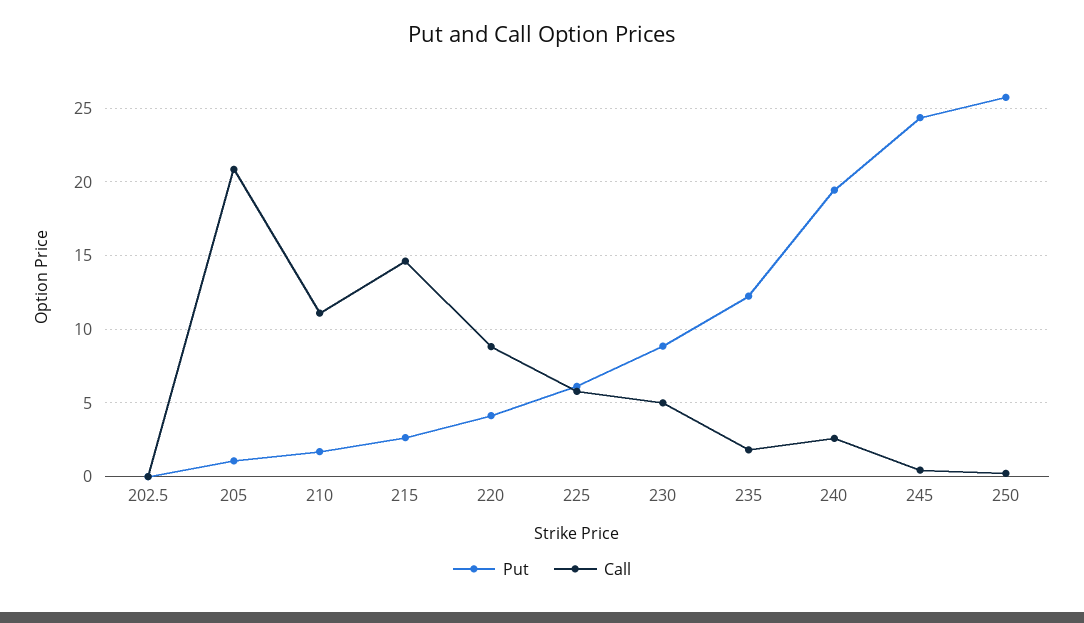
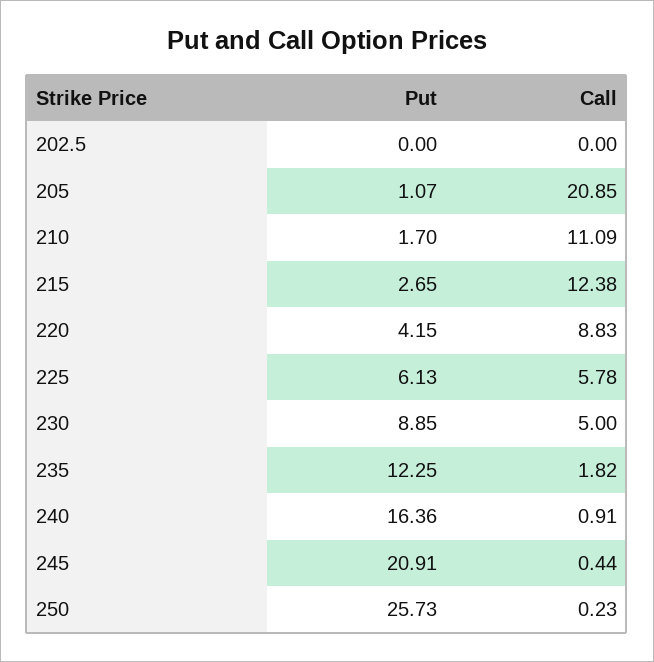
  {
    "Put": {
      "202.5": 0,
      "205": 1.07,
      "210": 1.7,
      "215": 2.65,
      "220": 4.15,
      "225": 6.13,
      "230": 8.85,
      "235": 12.25,
-     "240": 19.5,
+     "240": 16.36,
-     "245": 24.5,
+     "245": 20.91,
      "250": 25.73
    },
    "Call": {
      "202.5": 0,
      "205": 20.85,
      "210": 11.09,
-     "215": 14.5,
+     "215": 12.38,
      "220": 8.83,
      "225": 5.78,
      "230": 5,
      "235": 1.82,
-     "240": 2.5,
+     "240": 0.91,
      "245": 0.44,
      "250": 0.23
    }
  }

